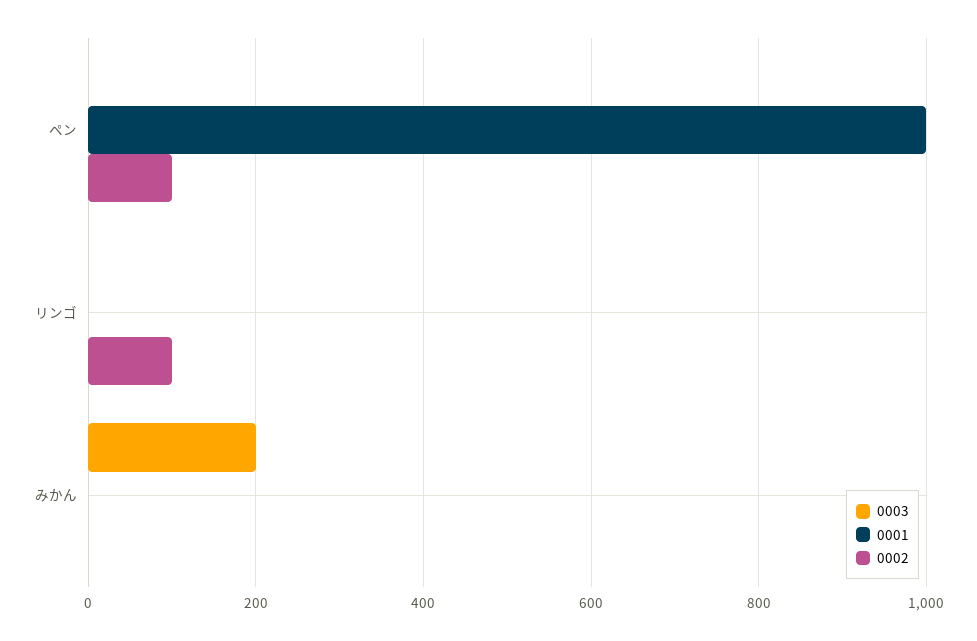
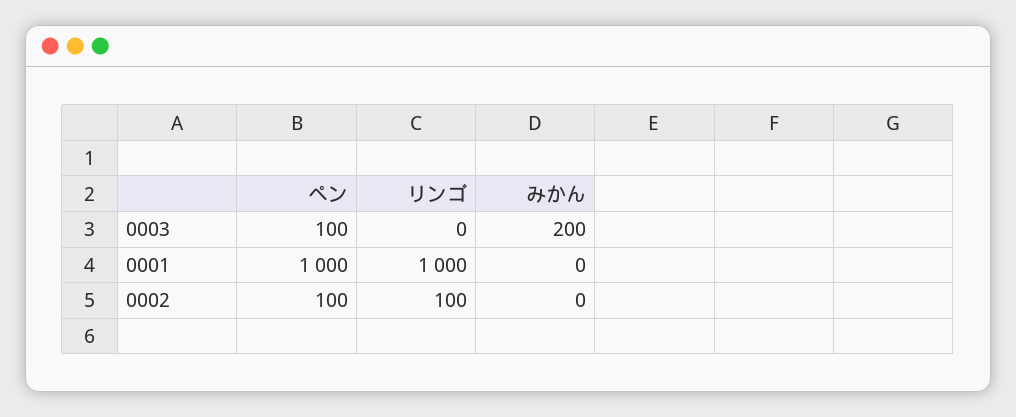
  {
    "0003": {
-     "ペン": 0,
+     "ペン": 100,
      "リンゴ": 0,
      "みかん": 200
    },
    "0001": {
      "ペン": 1000,
-     "リンゴ": 0,
+     "リンゴ": 1000,
      "みかん": 0
    },
    "0002": {
      "ペン": 100,
      "リンゴ": 100,
      "みかん": 0
    }
  }

